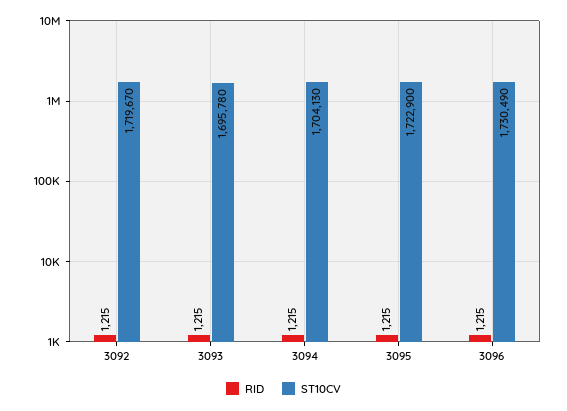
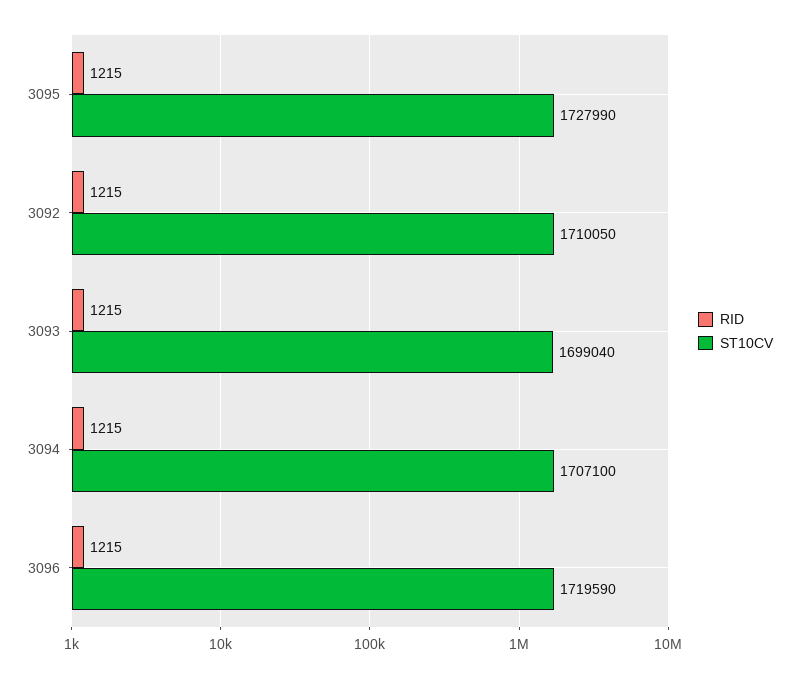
  {
    "RID": {
      "3092": 1215,
      "3093": 1215,
      "3094": 1215,
      "3095": 1215,
      "3096": 1215
    },
    "ST10CV": {
-     "3092": 1719670,
+     "3092": 1710050,
-     "3093": 1695780,
+     "3093": 1699040,
-     "3094": 1704130,
+     "3094": 1707100,
-     "3095": 1722900,
+     "3095": 1727990,
-     "3096": 1730490
+     "3096": 1719590
    }
  }

